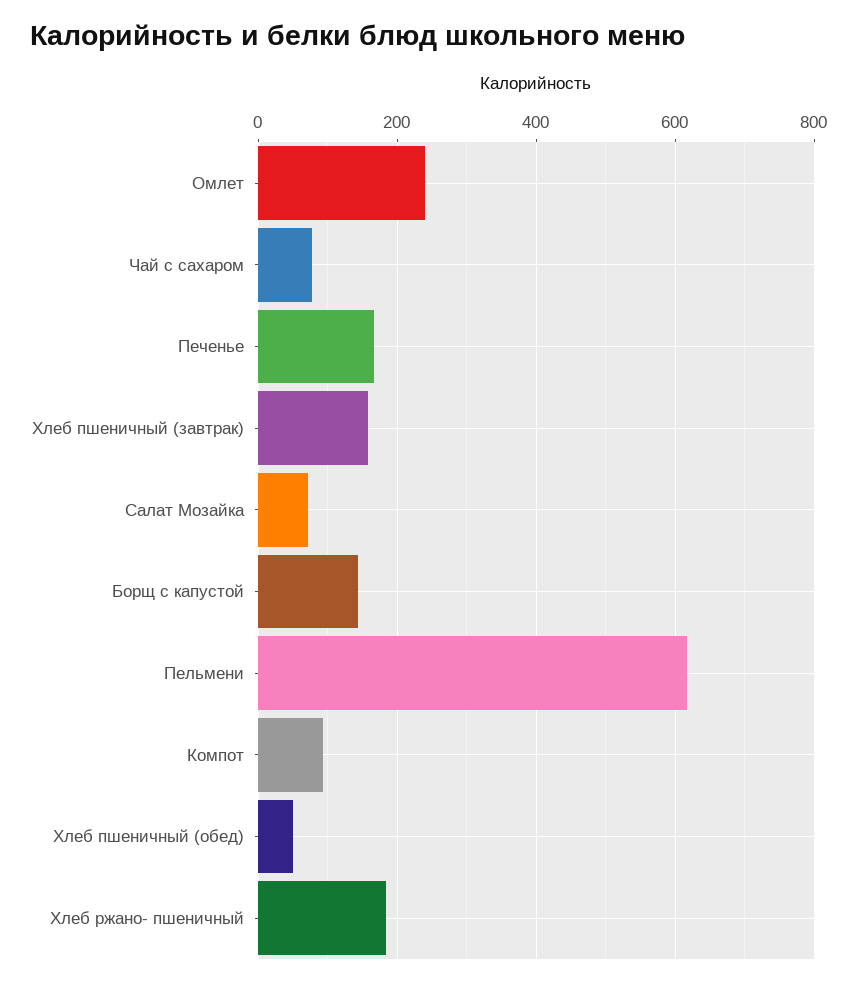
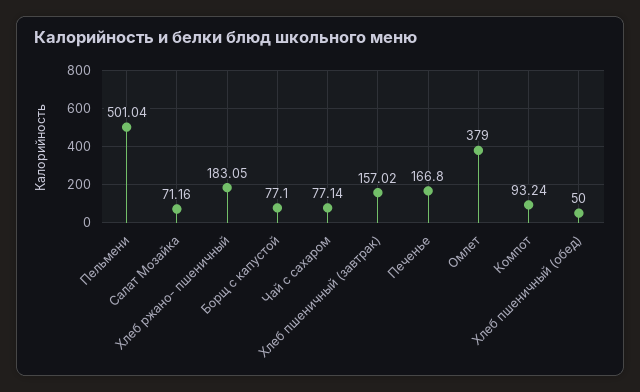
  {
-   "Омлет": 240,
+   "Омлет": 379,
    "Чай с сахаром": 77.14,
    "Печенье": 166.8,
    "Хлеб пшеничный (завтрак)": 157.02,
    "Салат Мозайка": 71.16,
-   "Борщ с капустой": 140,
+   "Борщ с капустой": 77.1,
-   "Пельмени": 620,
+   "Пельмени": 501.04,
    "Компот": 93.24,
    "Хлеб пшеничный (обед)": 50,
    "Хлеб ржано- пшеничный": 183.05
  }

